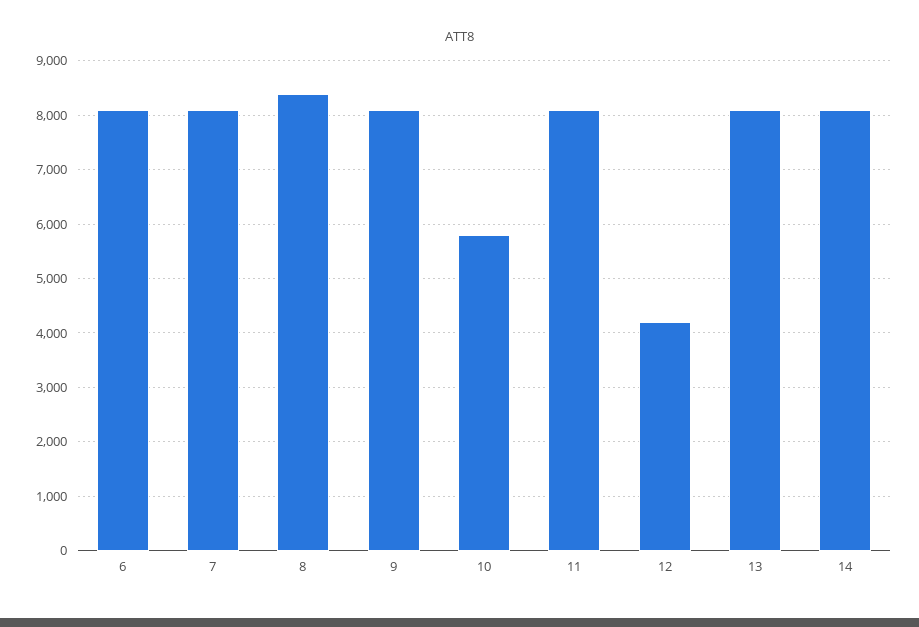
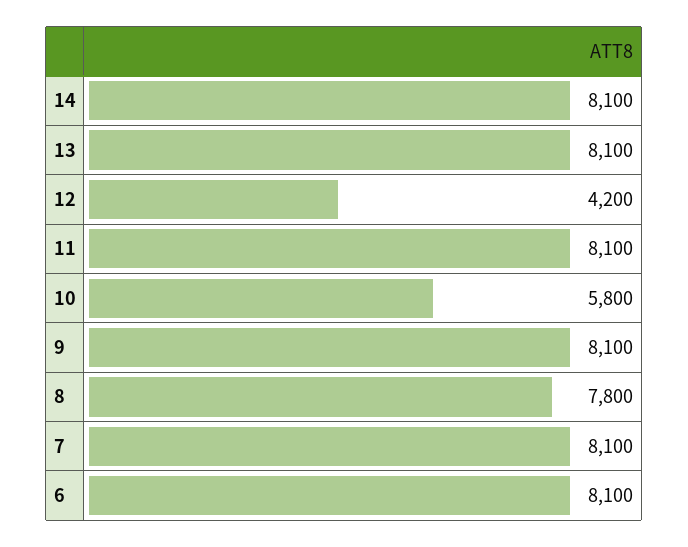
  {
    "6": 8100,
    "7": 8100,
-   "8": 8400,
+   "8": 7800,
    "9": 8100,
    "10": 5800,
    "11": 8100,
    "12": 4200,
    "13": 8100,
    "14": 8100
  }

